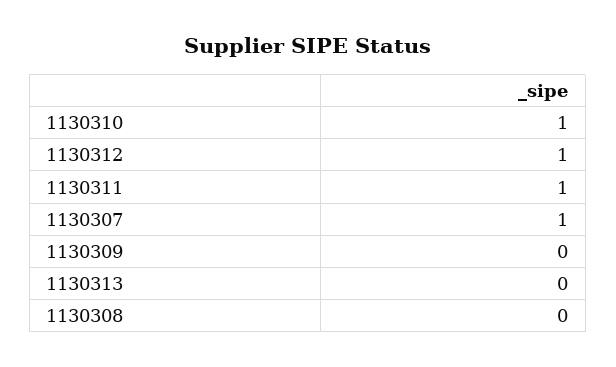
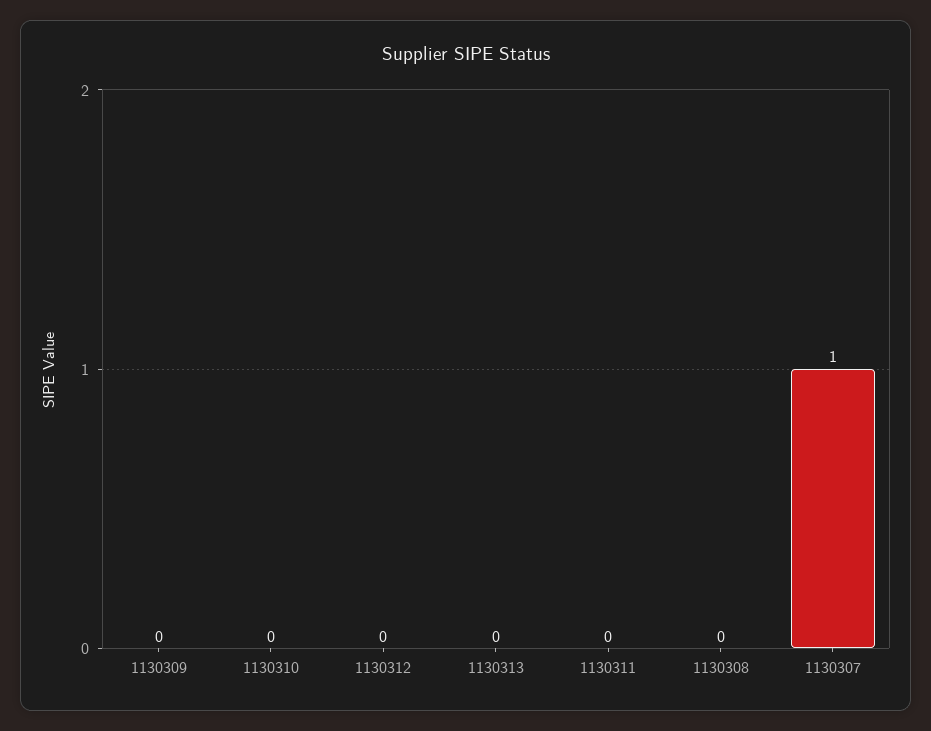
  {
-   "1130310": 1,
+   "1130310": 0,
-   "1130312": 1,
+   "1130312": 0,
-   "1130311": 1,
+   "1130311": 0,
    "1130307": 1,
    "1130309": 0,
    "1130313": 0,
    "1130308": 0
  }

